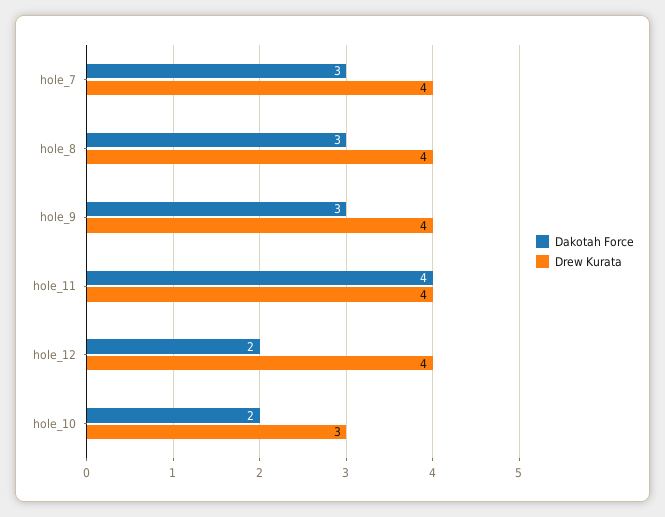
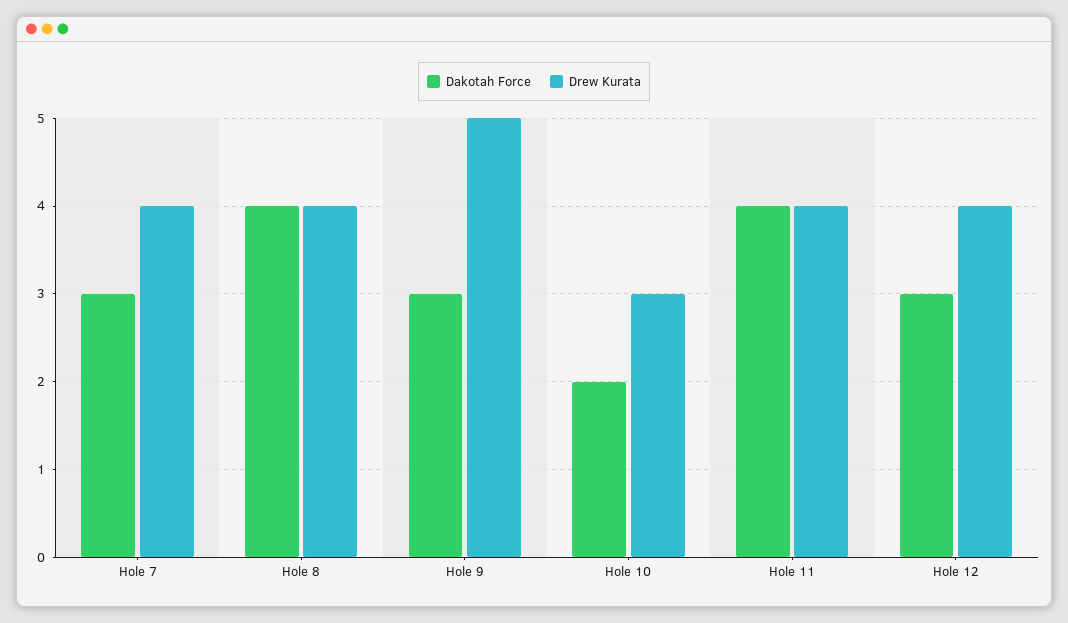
  {
    "Dakotah Force": {
      "hole_7": 3,
-     "hole_8": 3,
+     "hole_8": 4,
      "hole_9": 3,
      "hole_11": 4,
-     "hole_12": 2,
+     "hole_12": 3,
      "hole_10": 2
    },
    "Drew Kurata": {
      "hole_7": 4,
      "hole_8": 4,
-     "hole_9": 4,
+     "hole_9": 5,
      "hole_11": 4,
      "hole_12": 4,
      "hole_10": 3
    }
  }

